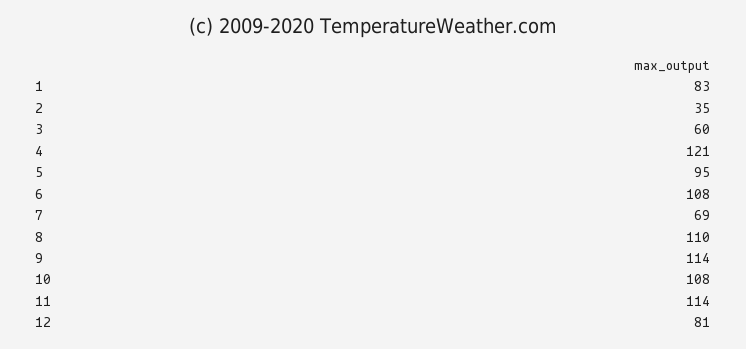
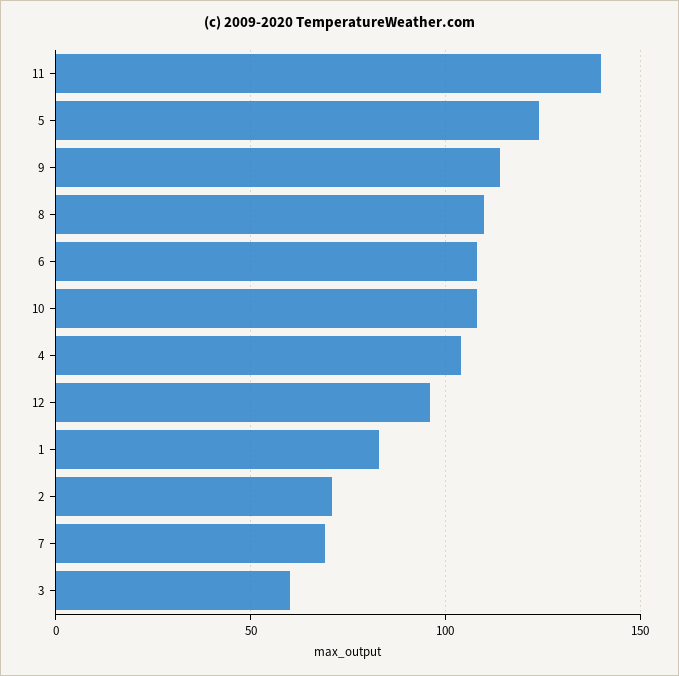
  {
    "1": 83,
-   "2": 35,
+   "2": 70,
    "3": 60,
-   "4": 121,
+   "4": 105,
-   "5": 95,
+   "5": 125,
    "6": 108,
    "7": 69,
    "8": 110,
    "9": 114,
    "10": 108,
-   "11": 114,
+   "11": 140,
-   "12": 81
+   "12": 95
  }

